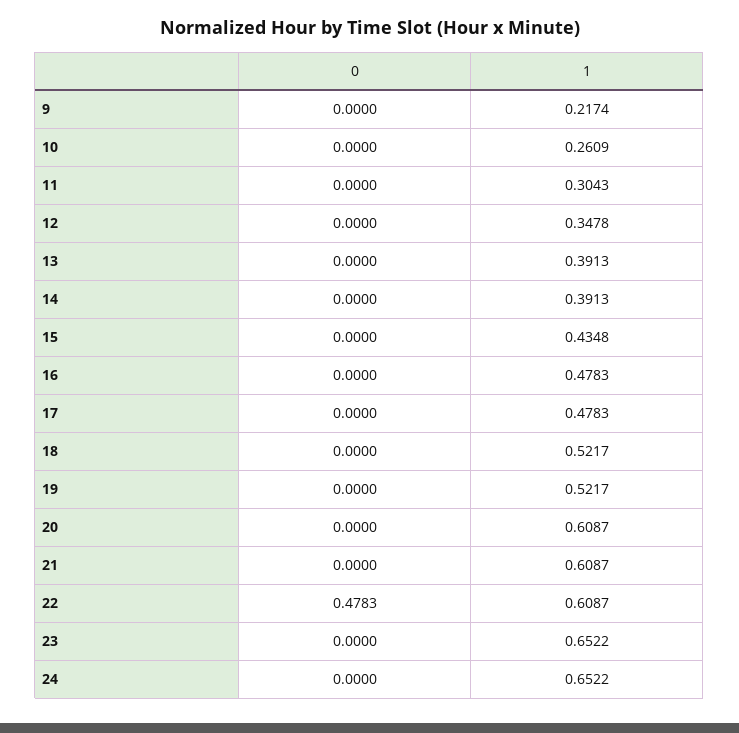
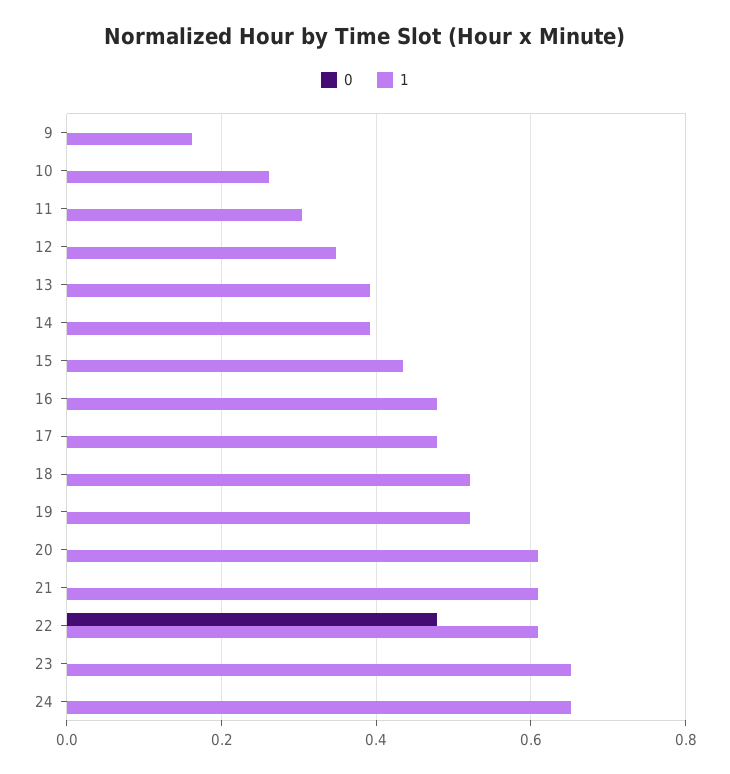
  {
    "0": {
      "9": 0,
      "10": 0,
      "11": 0,
      "12": 0,
      "13": 0,
      "14": 0,
      "15": 0,
      "16": 0,
      "17": 0,
      "18": 0,
      "19": 0,
      "20": 0,
      "21": 0,
      "22": 0.4783,
      "23": 0,
      "24": 0
    },
    "1": {
-     "9": 0.2174,
+     "9": 0.16,
      "10": 0.2609,
      "11": 0.3043,
      "12": 0.3478,
      "13": 0.3913,
      "14": 0.3913,
      "15": 0.4348,
      "16": 0.4783,
      "17": 0.4783,
      "18": 0.5217,
      "19": 0.5217,
      "20": 0.6087,
      "21": 0.6087,
      "22": 0.6087,
      "23": 0.6522,
      "24": 0.6522
    }
  }

